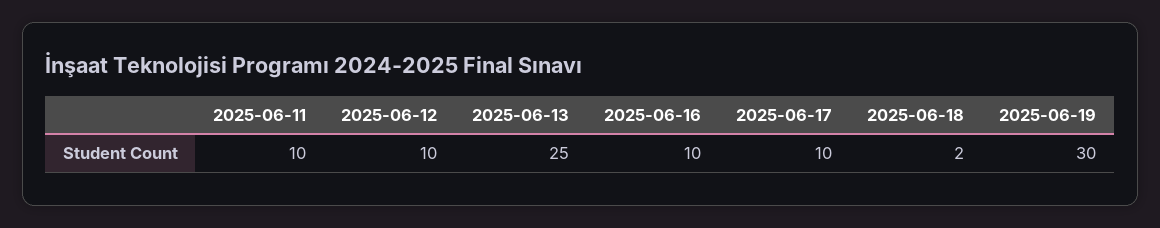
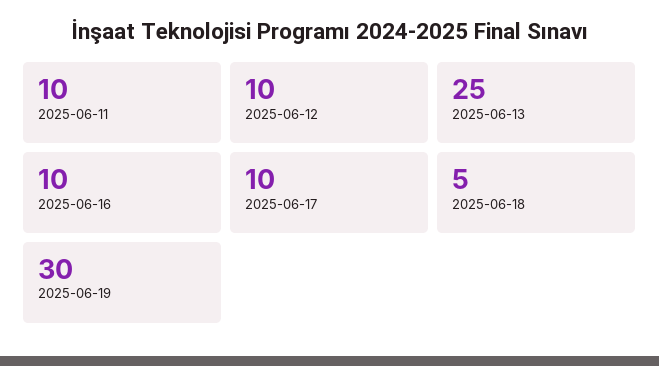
  {
    "2025-06-11": 10,
    "2025-06-12": 10,
    "2025-06-13": 25,
    "2025-06-16": 10,
    "2025-06-17": 10,
-   "2025-06-18": 2,
+   "2025-06-18": 5,
    "2025-06-19": 30
  }

